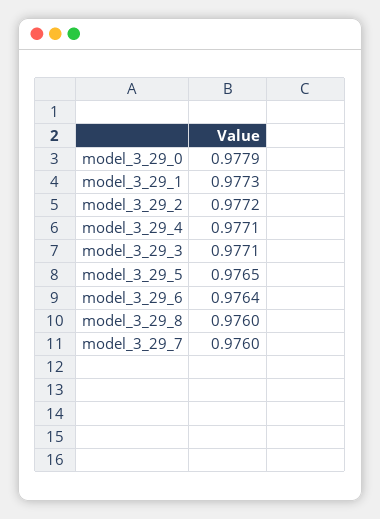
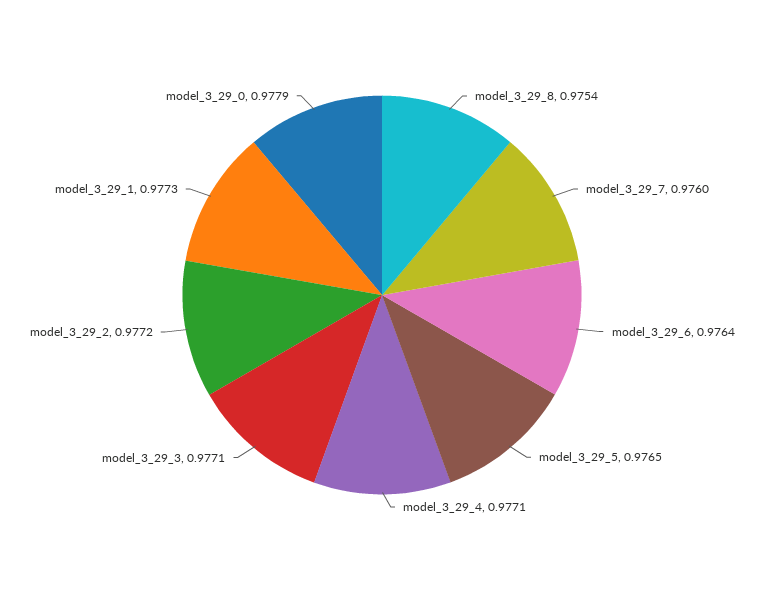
  {
    "model_3_29_0": 0.9779,
    "model_3_29_1": 0.9773,
    "model_3_29_2": 0.9772,
    "model_3_29_4": 0.9771,
    "model_3_29_3": 0.9771,
    "model_3_29_5": 0.9765,
    "model_3_29_6": 0.9764,
-   "model_3_29_8": 0.976,
+   "model_3_29_8": 0.9754,
    "model_3_29_7": 0.976
  }

